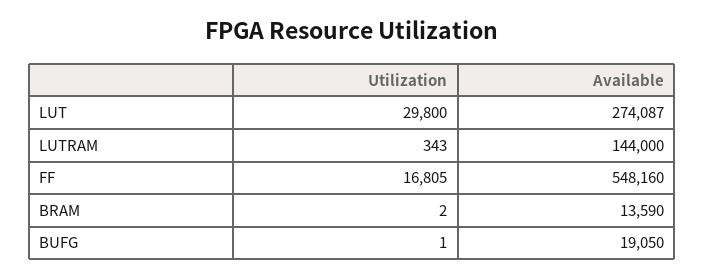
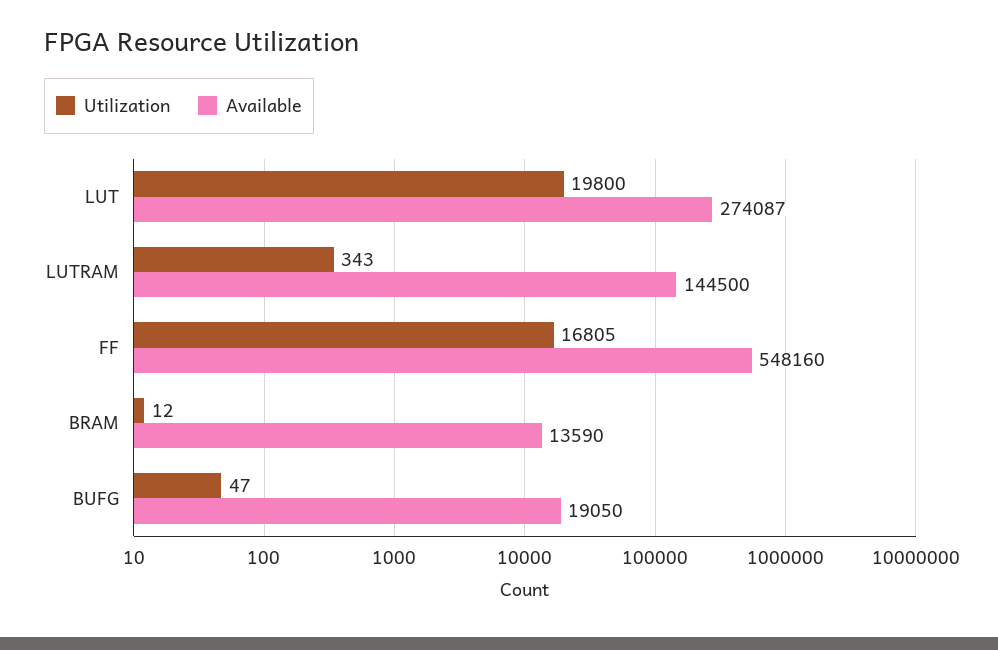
  {
    "Utilization": {
-     "LUT": 29800,
+     "LUT": 19800,
      "LUTRAM": 343,
      "FF": 16805,
-     "BRAM": 2,
+     "BRAM": 12,
-     "BUFG": 1
+     "BUFG": 47
    },
    "Available": {
      "LUT": 274087,
-     "LUTRAM": 144000,
+     "LUTRAM": 144500,
      "FF": 548160,
      "BRAM": 13590,
      "BUFG": 19050
    }
  }

